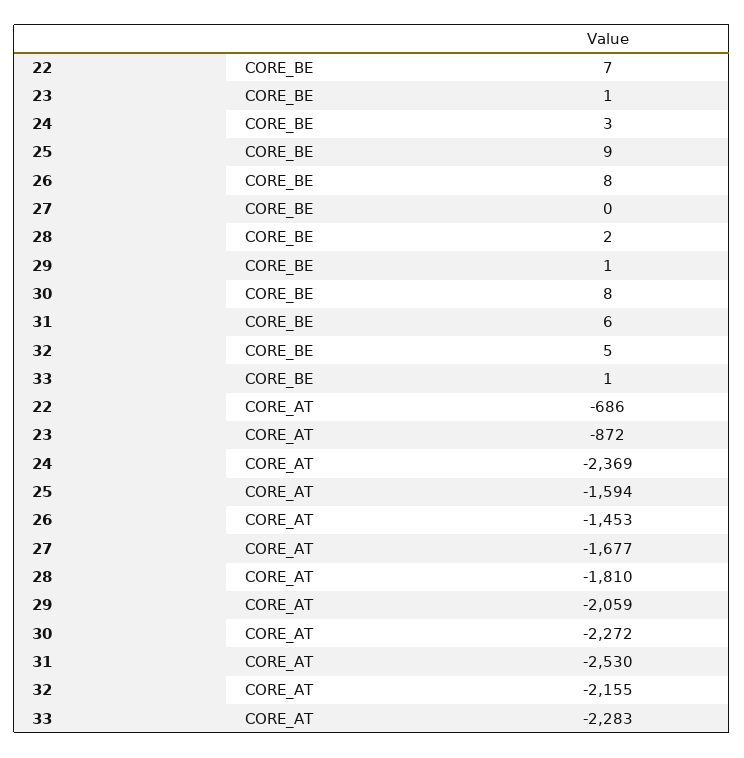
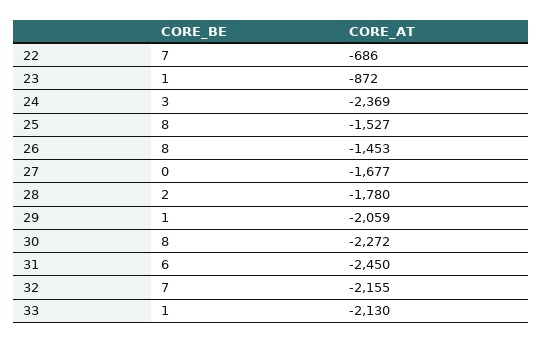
  {
    "22": {
      "CORE_BE": 7,
      "CORE_AT": -686
    },
    "23": {
      "CORE_BE": 1,
      "CORE_AT": -872
    },
    "24": {
      "CORE_BE": 3,
      "CORE_AT": -2369
    },
    "25": {
-     "CORE_BE": 9,
+     "CORE_BE": 8,
-     "CORE_AT": -1594
+     "CORE_AT": -1527
    },
    "26": {
      "CORE_BE": 8,
      "CORE_AT": -1453
    },
    "27": {
      "CORE_BE": 0,
      "CORE_AT": -1677
    },
    "28": {
      "CORE_BE": 2,
-     "CORE_AT": -1810
+     "CORE_AT": -1780
    },
    "29": {
      "CORE_BE": 1,
      "CORE_AT": -2059
    },
    "30": {
      "CORE_BE": 8,
      "CORE_AT": -2272
    },
    "31": {
      "CORE_BE": 6,
-     "CORE_AT": -2530
+     "CORE_AT": -2450
    },
    "32": {
-     "CORE_BE": 5,
+     "CORE_BE": 7,
      "CORE_AT": -2155
    },
    "33": {
      "CORE_BE": 1,
-     "CORE_AT": -2283
+     "CORE_AT": -2130
    }
  }

